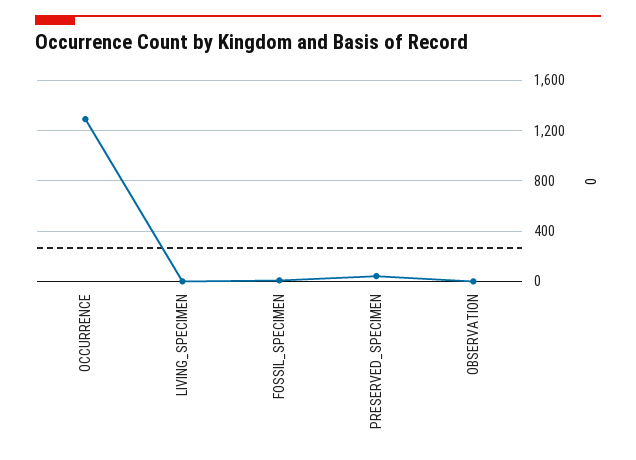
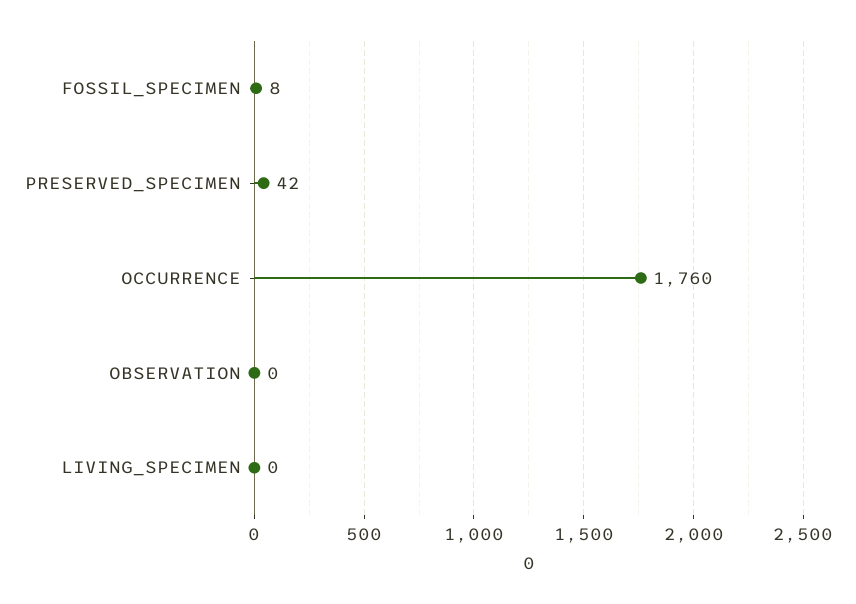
  {
-   "OCCURRENCE": 1300,
+   "OCCURRENCE": 1760,
    "LIVING_SPECIMEN": 0,
    "FOSSIL_SPECIMEN": 8,
    "PRESERVED_SPECIMEN": 42,
    "OBSERVATION": 0
  }

